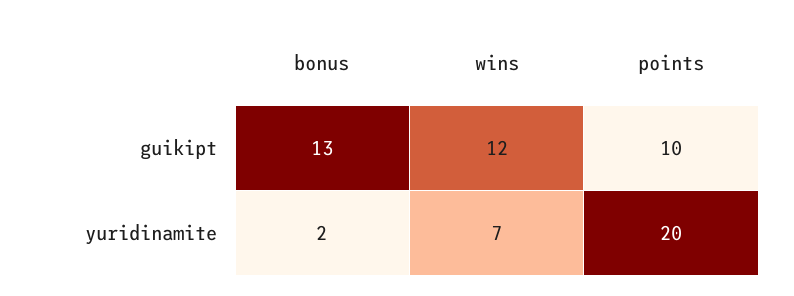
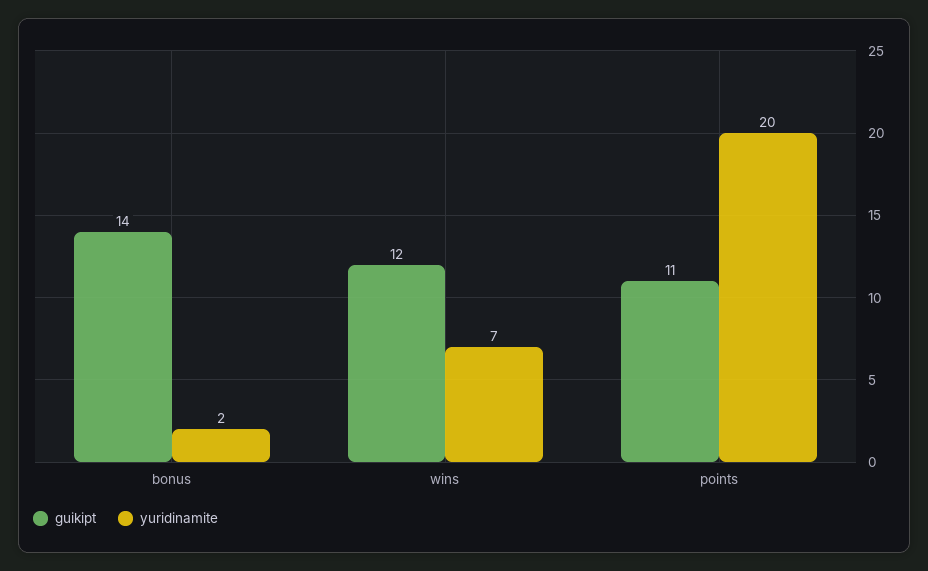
  {
    "guikipt": {
-     "bonus": 13,
+     "bonus": 14,
      "wins": 12,
-     "points": 10
+     "points": 11
    },
    "yuridinamite": {
      "bonus": 2,
      "wins": 7,
      "points": 20
    }
  }

